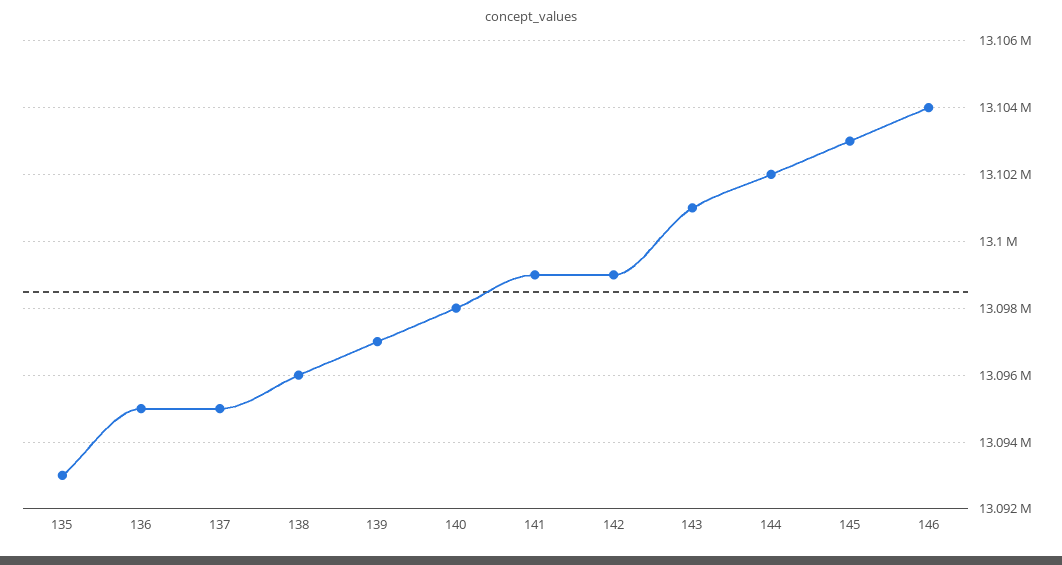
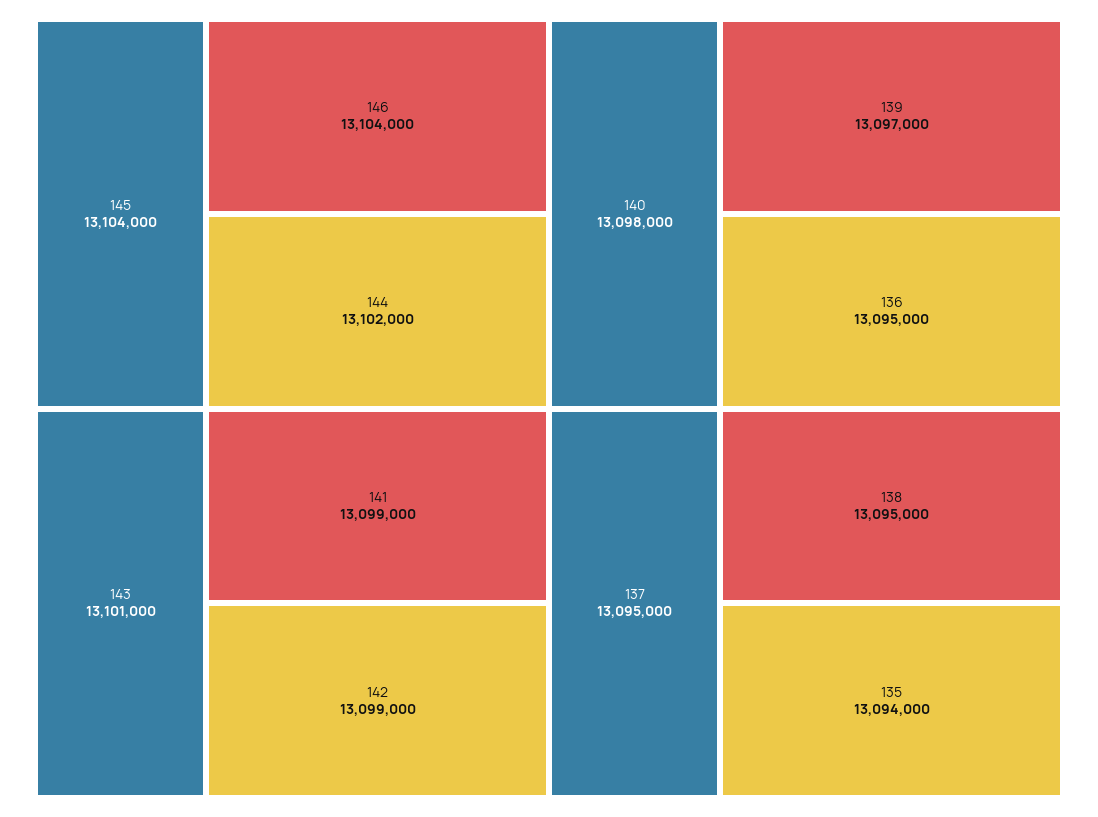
  {
-   "135": 13093000,
+   "135": 13094000,
    "136": 13095000,
    "137": 13095000,
-   "138": 13096000,
+   "138": 13095000,
    "139": 13097000,
    "140": 13098000,
    "141": 13099000,
    "142": 13099000,
    "143": 13101000,
    "144": 13102000,
-   "145": 13103000,
+   "145": 13104000,
    "146": 13104000
  }

